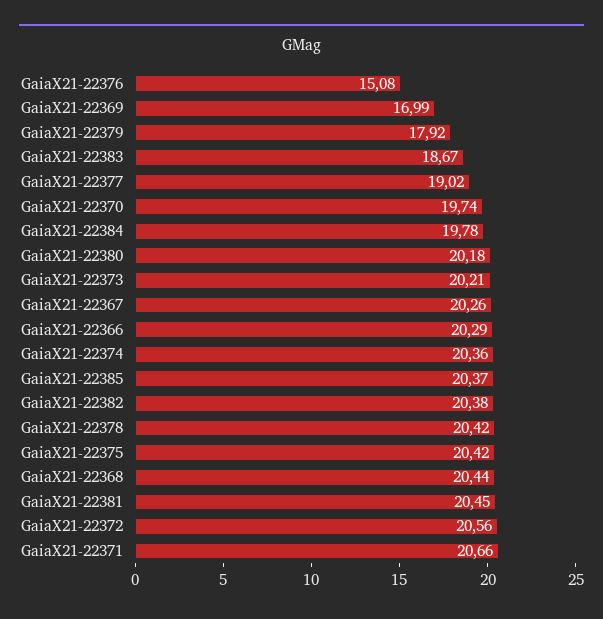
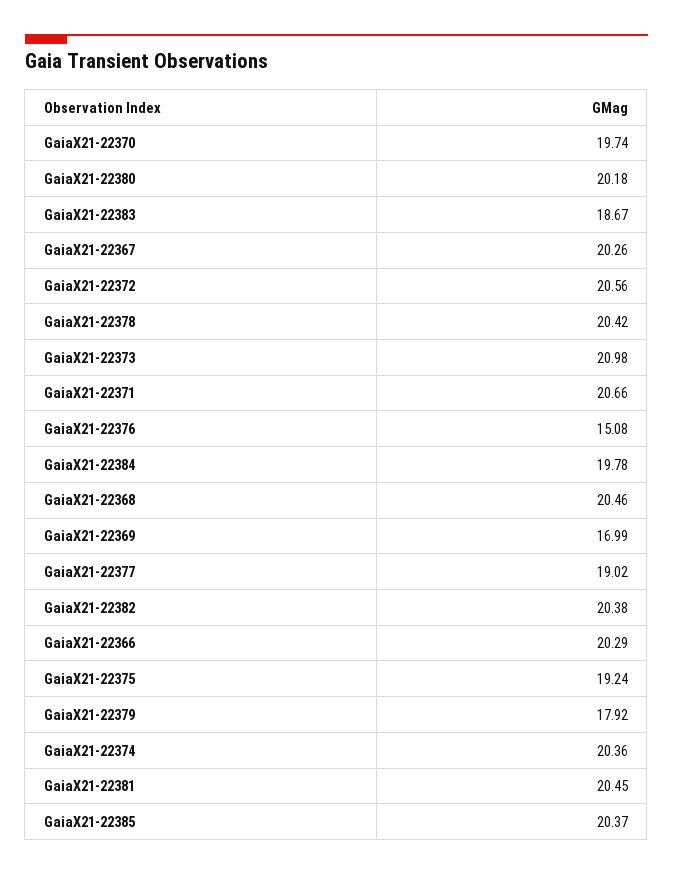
  {
    "GaiaX21-22376": 15.08,
    "GaiaX21-22369": 16.99,
    "GaiaX21-22379": 17.92,
    "GaiaX21-22383": 18.67,
    "GaiaX21-22377": 19.02,
    "GaiaX21-22370": 19.74,
    "GaiaX21-22384": 19.78,
    "GaiaX21-22380": 20.18,
-   "GaiaX21-22373": 20.21,
+   "GaiaX21-22373": 20.98,
    "GaiaX21-22367": 20.26,
    "GaiaX21-22366": 20.29,
    "GaiaX21-22374": 20.36,
    "GaiaX21-22385": 20.37,
    "GaiaX21-22382": 20.38,
    "GaiaX21-22378": 20.42,
-   "GaiaX21-22375": 20.42,
+   "GaiaX21-22375": 19.24,
-   "GaiaX21-22368": 20.44,
+   "GaiaX21-22368": 20.46,
    "GaiaX21-22381": 20.45,
    "GaiaX21-22372": 20.56,
    "GaiaX21-22371": 20.66
  }

